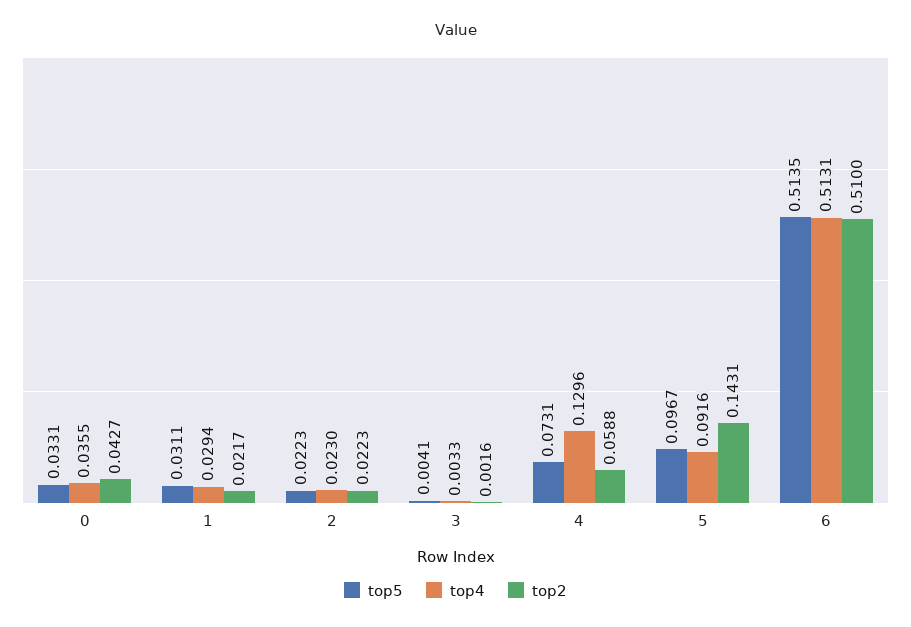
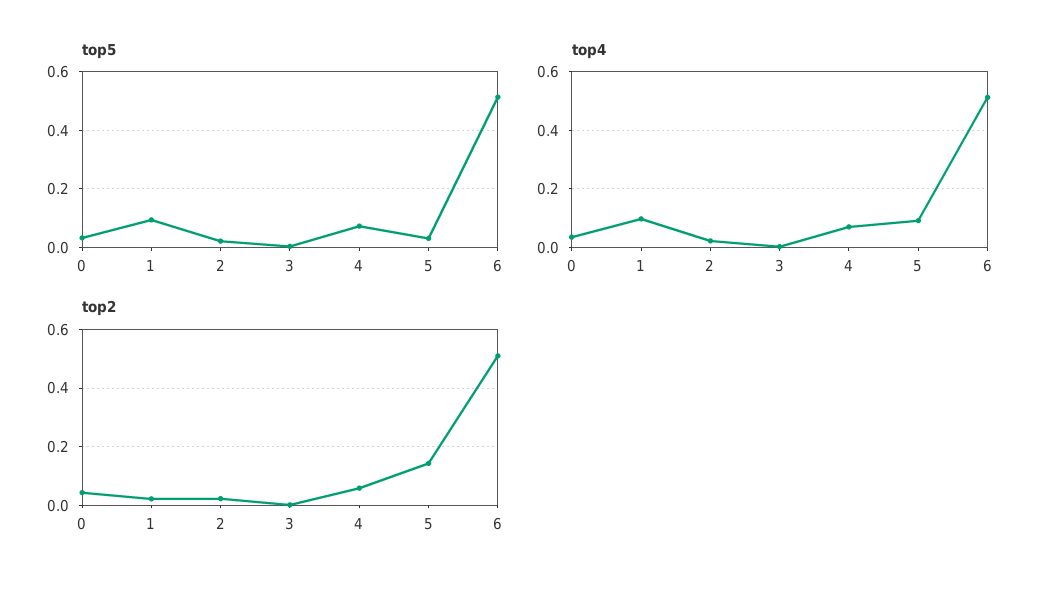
  {
    "top5": {
      "0": 0.0331,
-     "1": 0.0311,
+     "1": 0.1,
      "2": 0.0223,
      "3": 0.0041,
      "4": 0.0731,
-     "5": 0.0967,
+     "5": 0.025,
      "6": 0.5135
    },
    "top4": {
      "0": 0.0355,
-     "1": 0.0294,
+     "1": 0.1,
      "2": 0.023,
      "3": 0.0033,
-     "4": 0.1296,
+     "4": 0.075,
      "5": 0.0916,
      "6": 0.5131
    },
    "top2": {
      "0": 0.0427,
      "1": 0.0217,
      "2": 0.0223,
      "3": 0.0016,
      "4": 0.0588,
      "5": 0.1431,
      "6": 0.51
    }
  }

